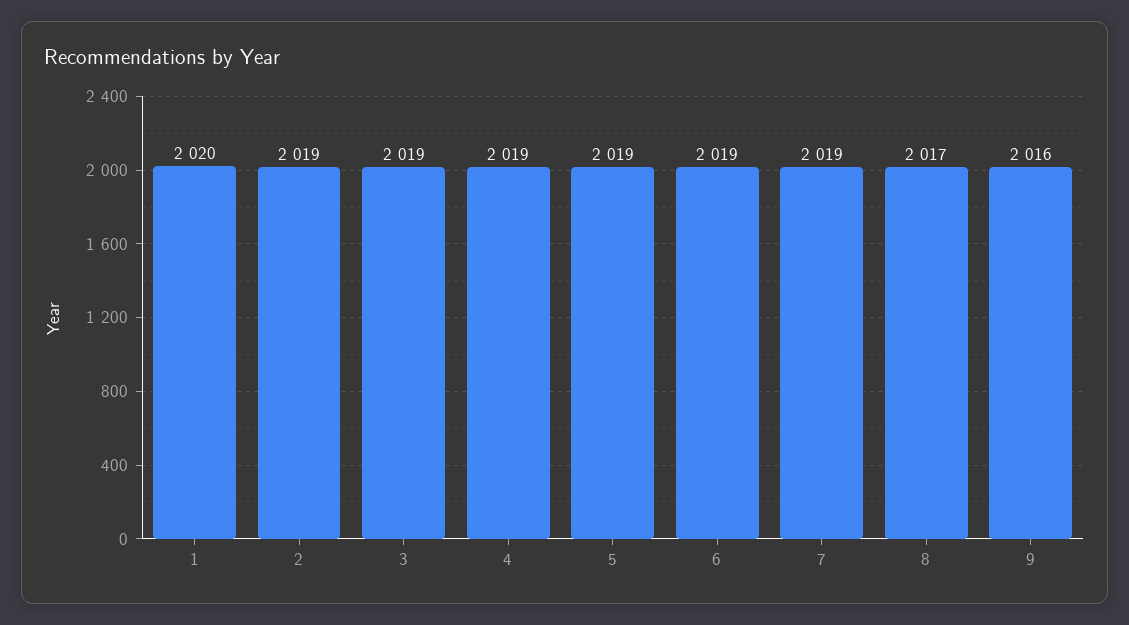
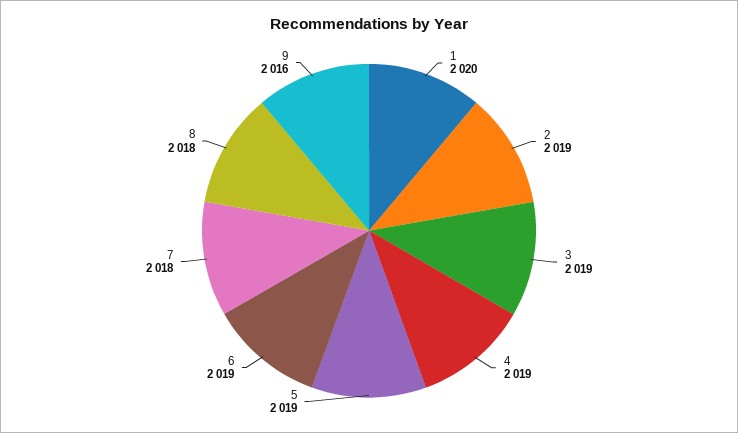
  {
    "1": 2020,
    "2": 2019,
    "3": 2019,
    "4": 2019,
    "5": 2019,
    "6": 2019,
-   "7": 2019,
+   "7": 2018,
-   "8": 2017,
+   "8": 2018,
    "9": 2016
  }

